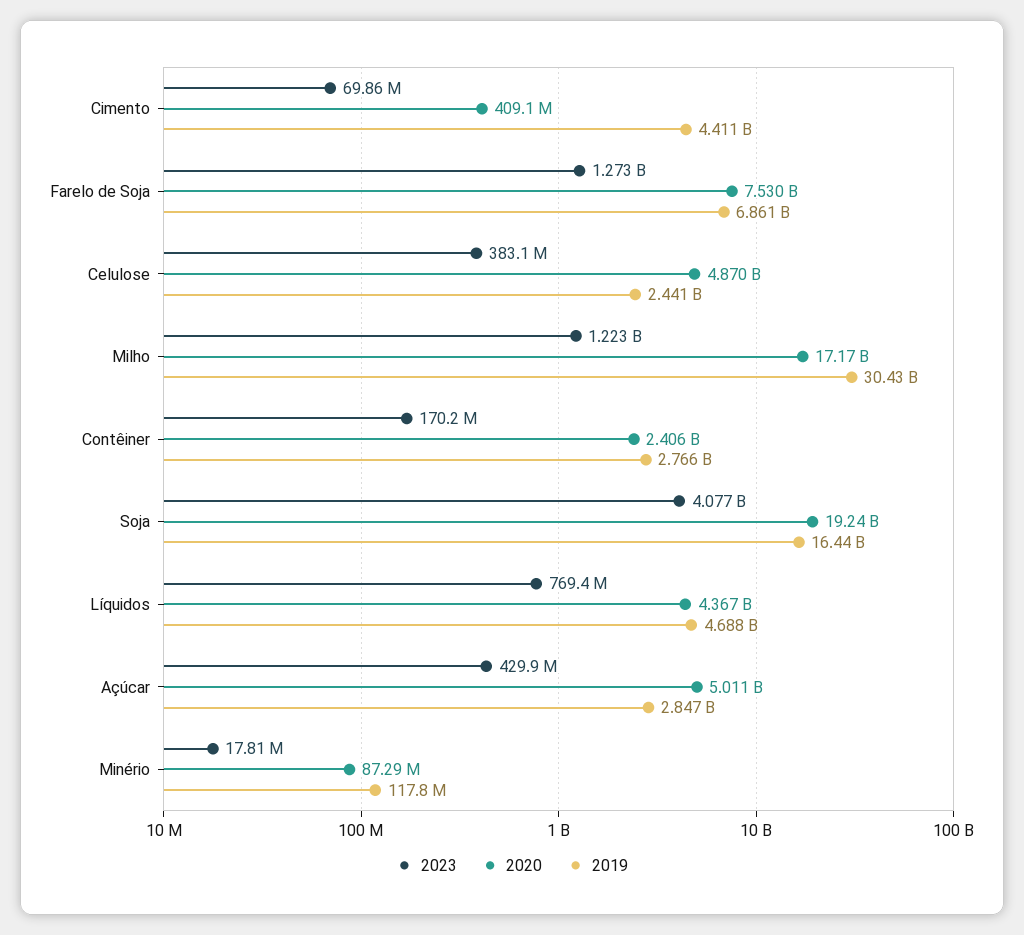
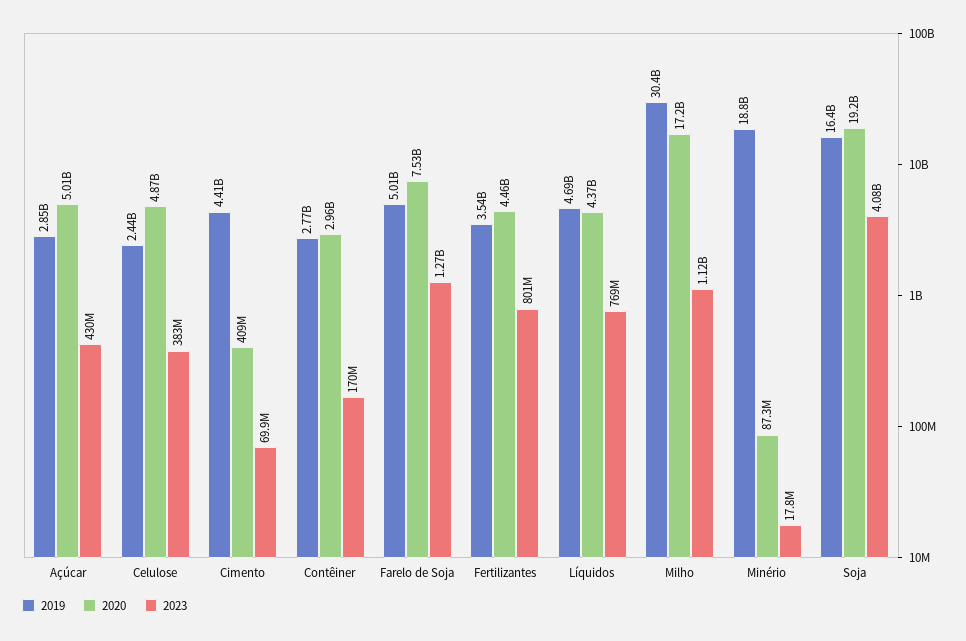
  {
    "2023": {
      "Cimento": 69860000,
      "Farelo de Soja": 1273000000,
      "Celulose": 383100000,
-     "Milho": 1223000000,
+     "Milho": 1120000000,
      "Contêiner": 170200000,
      "Soja": 4077000000,
      "Líquidos": 769400000,
      "Açúcar": 429900000,
-     "Minério": 17810000
+     "Minério": 17810000,
+     "Fertilizantes": 801000000
    },
    "2020": {
      "Cimento": 409100000,
      "Farelo de Soja": 7530000000,
      "Celulose": 4870000000,
      "Milho": 17170000000,
-     "Contêiner": 2406000000,
+     "Contêiner": 2960000000,
      "Soja": 19240000000,
      "Líquidos": 4367000000,
      "Açúcar": 5011000000,
-     "Minério": 87290000
+     "Minério": 87290000,
+     "Fertilizantes": 4460000000
    },
    "2019": {
      "Cimento": 4411000000,
-     "Farelo de Soja": 6861000000,
+     "Farelo de Soja": 5010000000,
      "Celulose": 2441000000,
      "Milho": 30430000000,
      "Contêiner": 2766000000,
      "Soja": 16440000000,
      "Líquidos": 4688000000,
      "Açúcar": 2847000000,
-     "Minério": 117800000
+     "Minério": 18800000000,
+     "Fertilizantes": 3540000000
    }
  }

